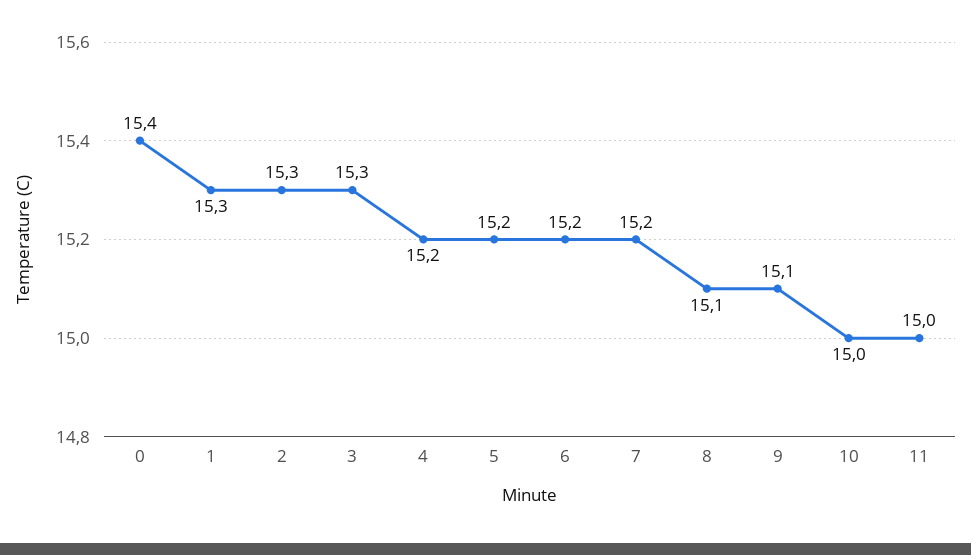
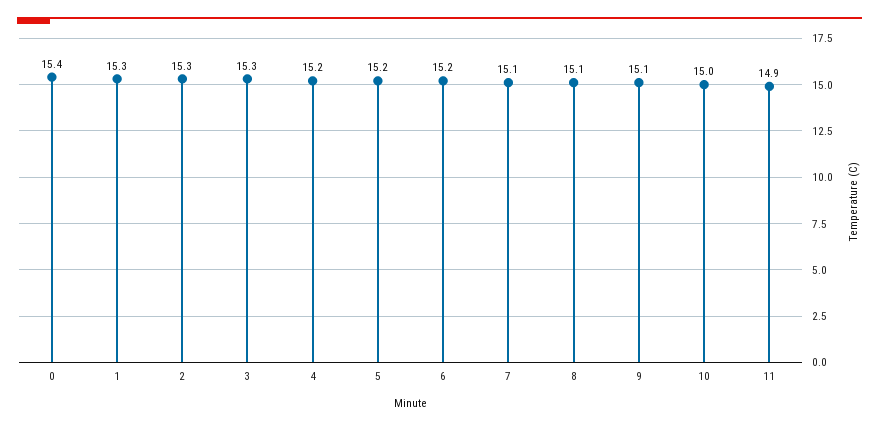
  {
    "0": 15.4,
    "1": 15.3,
    "2": 15.3,
    "3": 15.3,
    "4": 15.2,
    "5": 15.2,
    "6": 15.2,
-   "7": 15.2,
+   "7": 15.1,
    "8": 15.1,
    "9": 15.1,
    "10": 15,
-   "11": 15
+   "11": 14.9
  }

